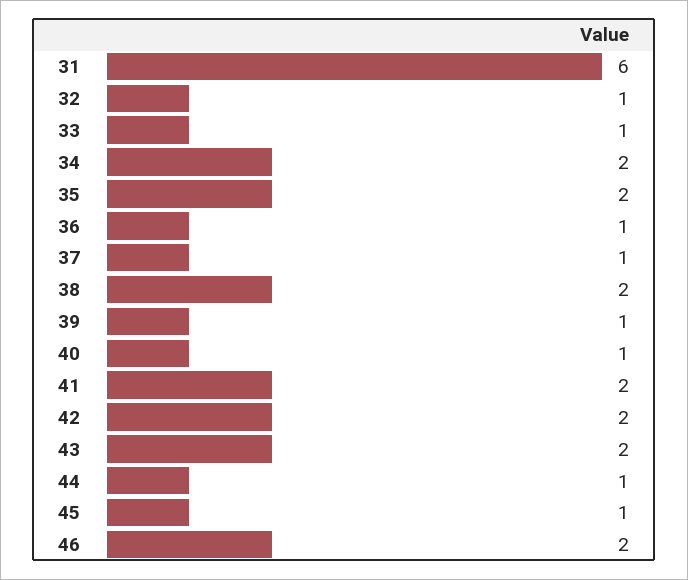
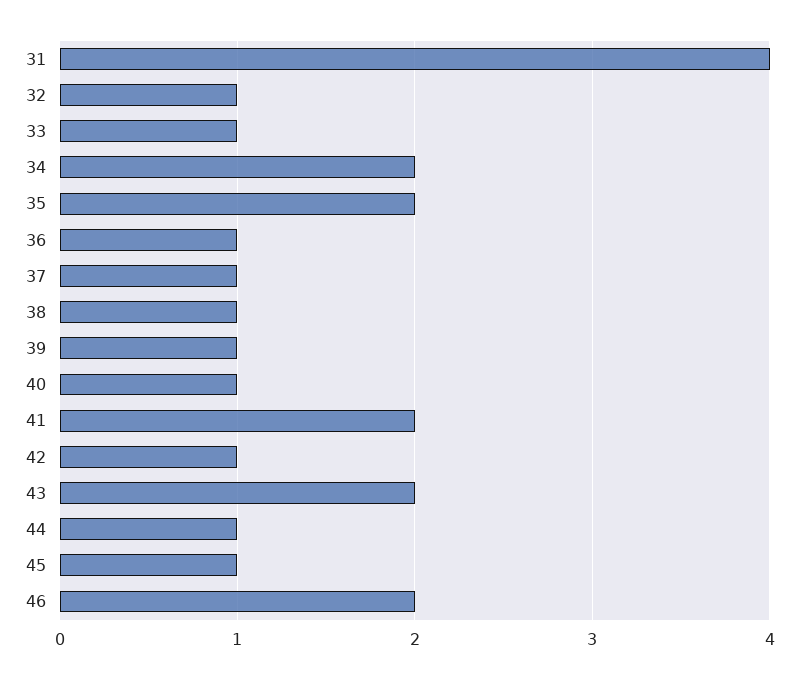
  {
-   "31": 6,
+   "31": 4,
    "32": 1,
    "33": 1,
    "34": 2,
    "35": 2,
    "36": 1,
    "37": 1,
-   "38": 2,
+   "38": 1,
    "39": 1,
    "40": 1,
    "41": 2,
-   "42": 2,
+   "42": 1,
    "43": 2,
    "44": 1,
    "45": 1,
    "46": 2
  }

